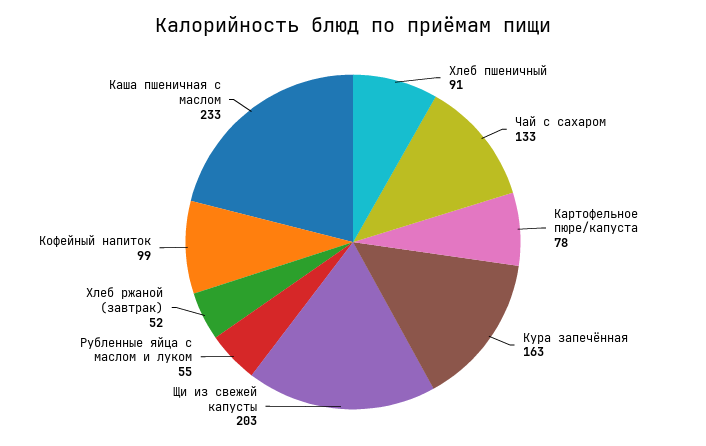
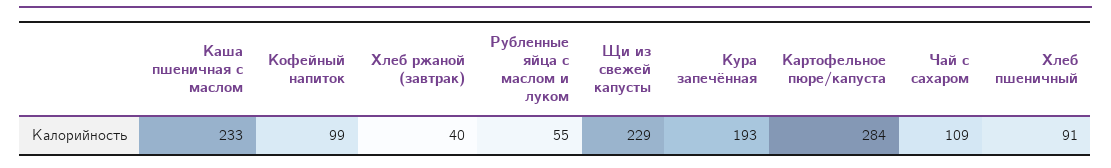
  {
    "Хлеб пшеничный": 91,
-   "Чай с сахаром": 133,
+   "Чай с сахаром": 109,
-   "Картофельное пюре/капуста": 78,
+   "Картофельное пюре/капуста": 284,
-   "Кура запечённая": 163,
+   "Кура запечённая": 193,
-   "Щи из свежей капусты": 203,
+   "Щи из свежей капусты": 229,
    "Рубленные яйца с маслом и луком": 55,
-   "Хлеб ржаной (завтрак)": 52,
+   "Хлеб ржаной (завтрак)": 40,
    "Кофейный напиток": 99,
    "Каша пшеничная с маслом": 233
  }

